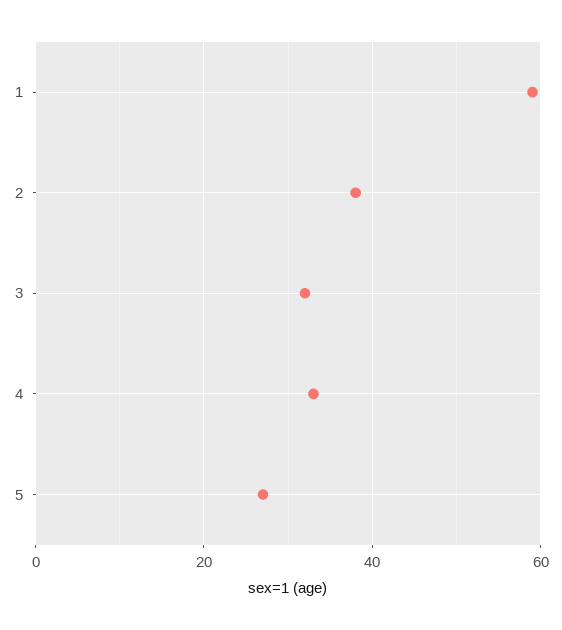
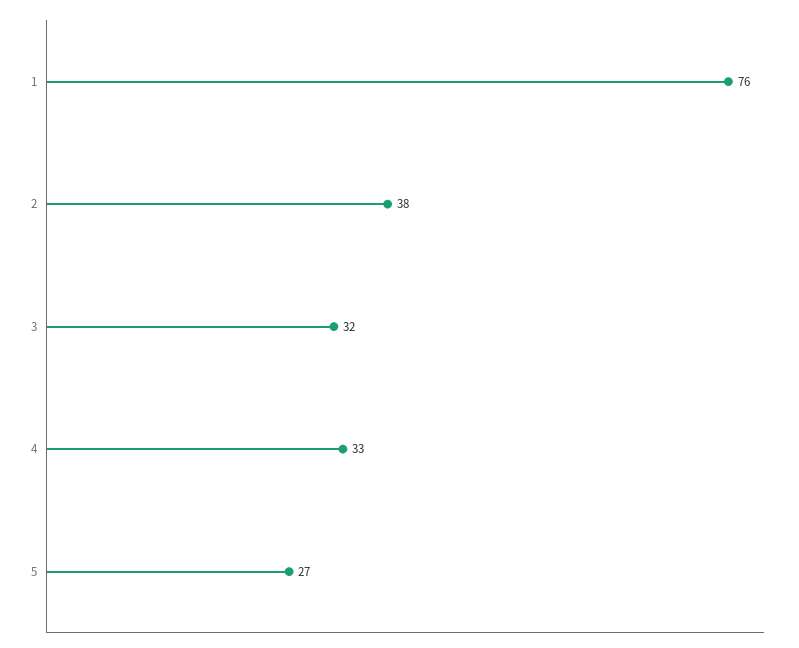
  {
-   "1": 60,
+   "1": 76,
    "2": 38,
    "3": 32,
    "4": 33,
    "5": 27
  }

